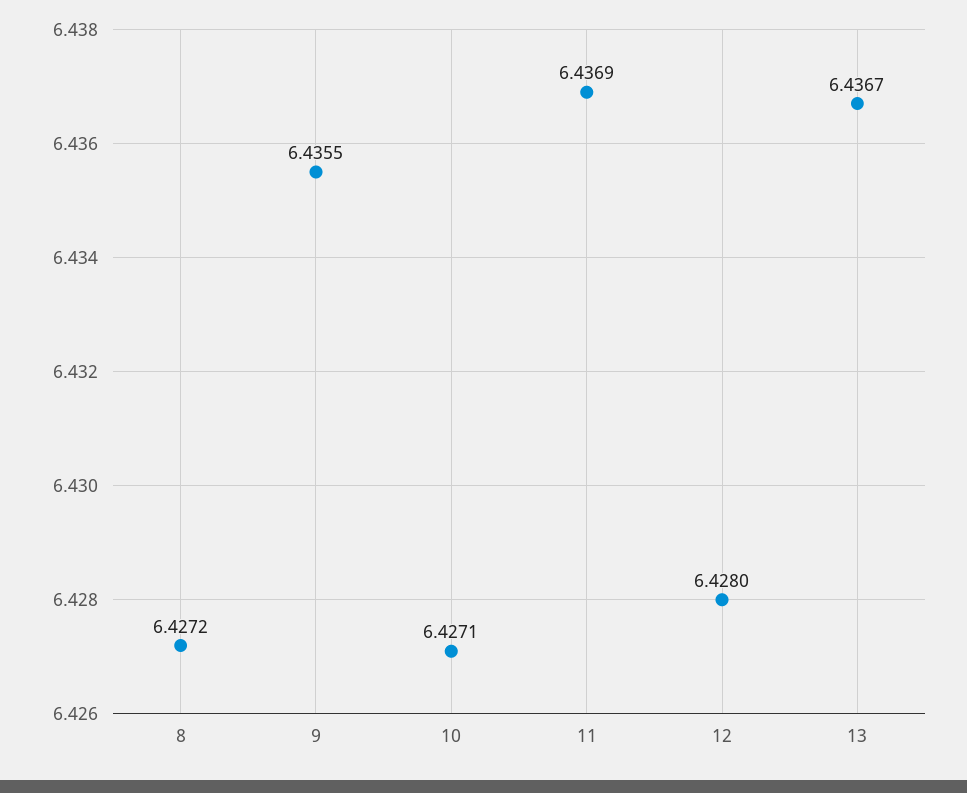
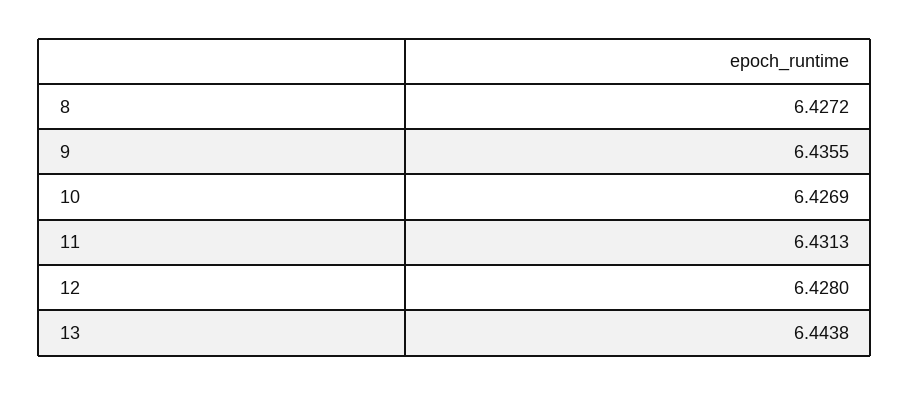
  {
    "8": 6.4272,
    "9": 6.4355,
-   "10": 6.4271,
+   "10": 6.4269,
-   "11": 6.4369,
+   "11": 6.4313,
    "12": 6.428,
-   "13": 6.4367
+   "13": 6.4438
  }

